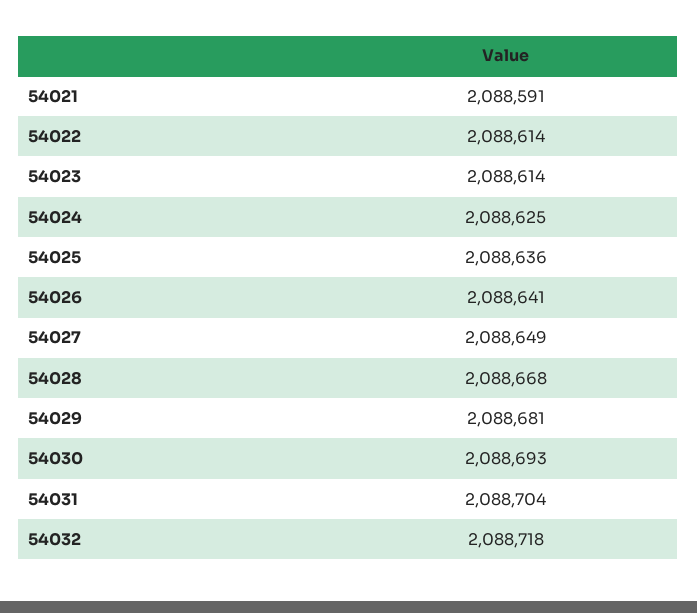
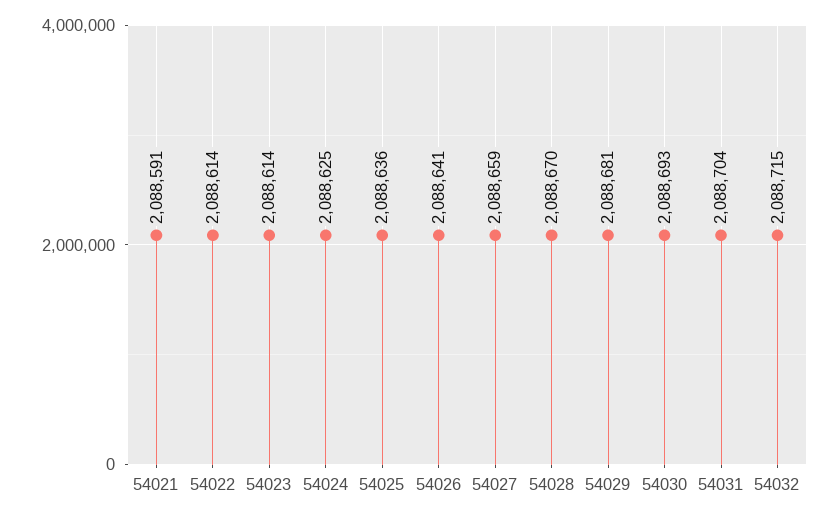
  {
    "54021": 2088591,
    "54022": 2088614,
    "54023": 2088614,
    "54024": 2088625,
    "54025": 2088636,
    "54026": 2088641,
-   "54027": 2088649,
+   "54027": 2088659,
-   "54028": 2088668,
+   "54028": 2088670,
    "54029": 2088681,
    "54030": 2088693,
    "54031": 2088704,
-   "54032": 2088718
+   "54032": 2088715
  }

